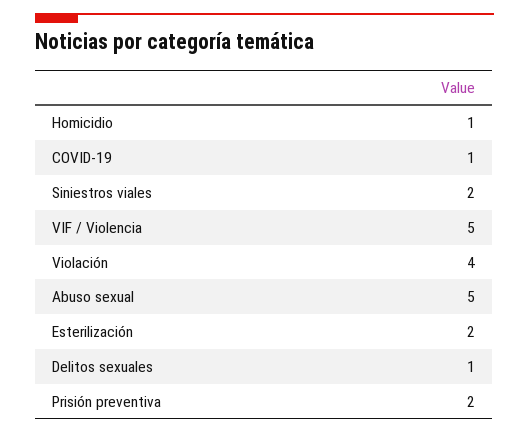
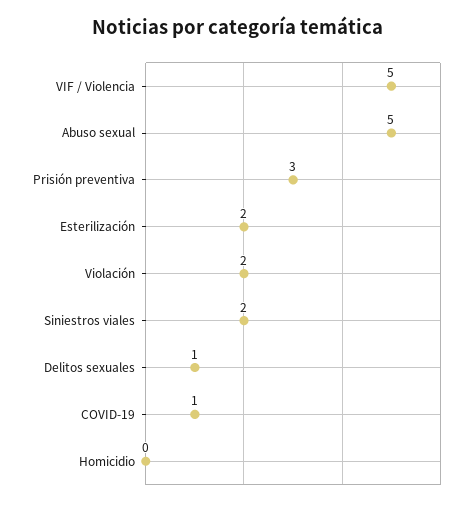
  {
-   "Homicidio": 1,
+   "Homicidio": 0,
    "COVID-19": 1,
    "Siniestros viales": 2,
    "VIF / Violencia": 5,
-   "Violación": 4,
+   "Violación": 2,
    "Abuso sexual": 5,
    "Esterilización": 2,
    "Delitos sexuales": 1,
-   "Prisión preventiva": 2
+   "Prisión preventiva": 3
  }

